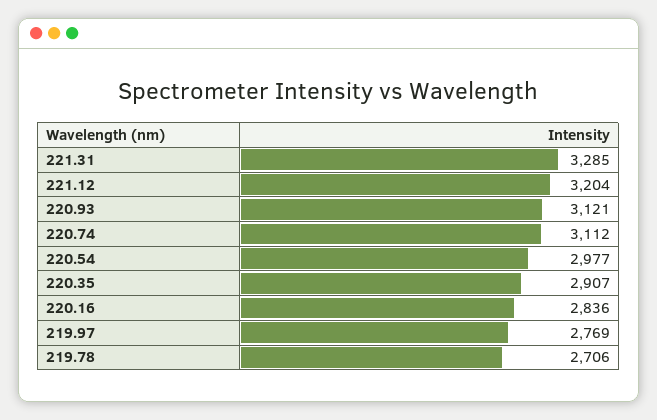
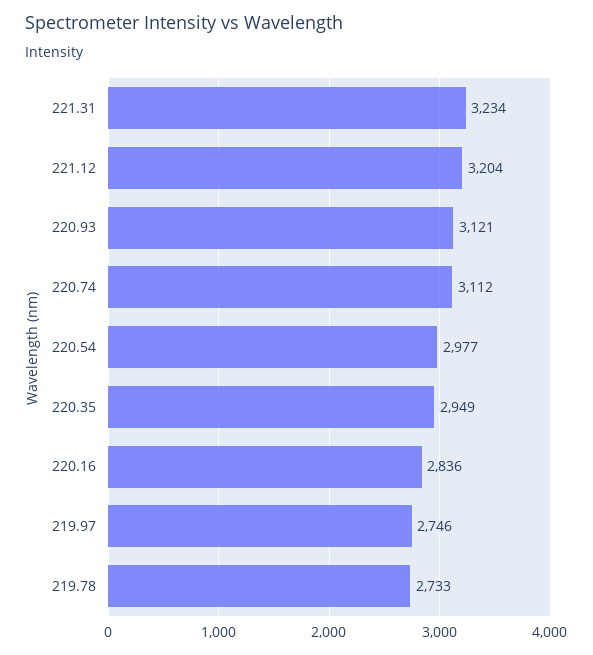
  {
-   "221.31": 3285,
+   "221.31": 3234,
    "221.12": 3204,
    "220.93": 3121,
    "220.74": 3112,
    "220.54": 2977,
-   "220.35": 2907,
+   "220.35": 2949,
    "220.16": 2836,
-   "219.97": 2769,
+   "219.97": 2746,
-   "219.78": 2706
+   "219.78": 2733
  }

